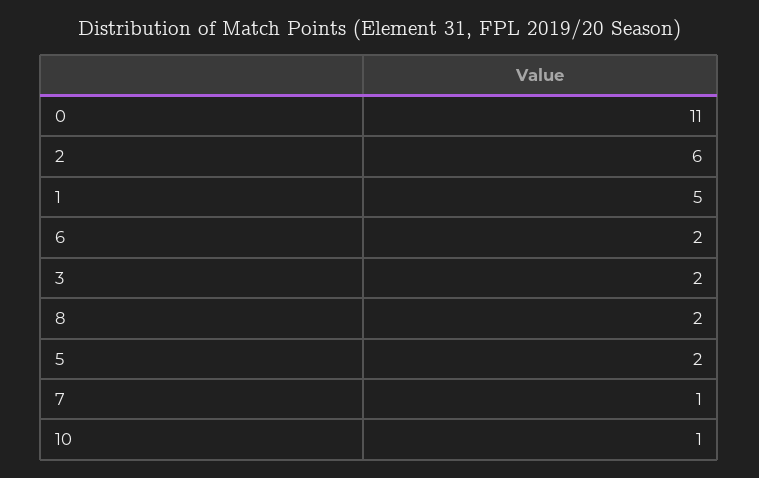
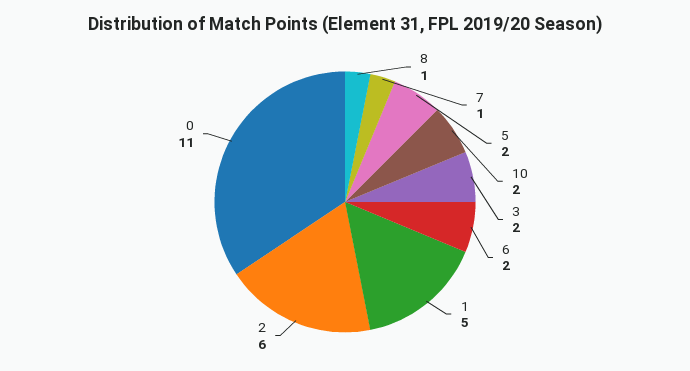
  {
    "0": 11,
    "2": 6,
    "1": 5,
    "6": 2,
    "3": 2,
-   "8": 2,
+   "8": 1,
    "5": 2,
    "7": 1,
-   "10": 1
+   "10": 2
  }

